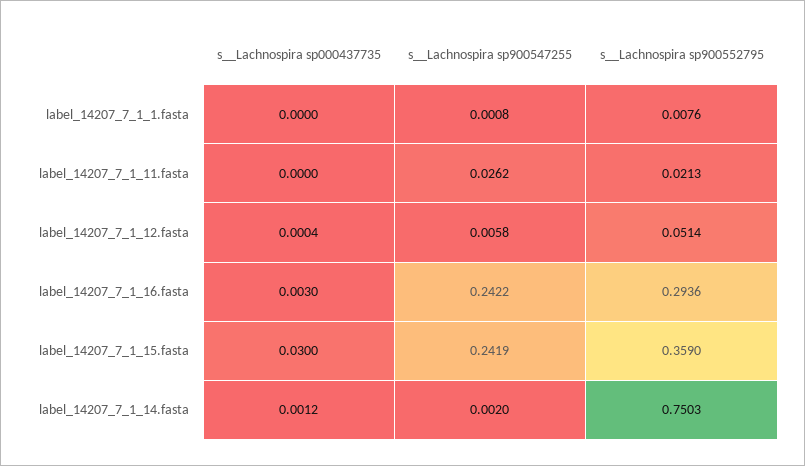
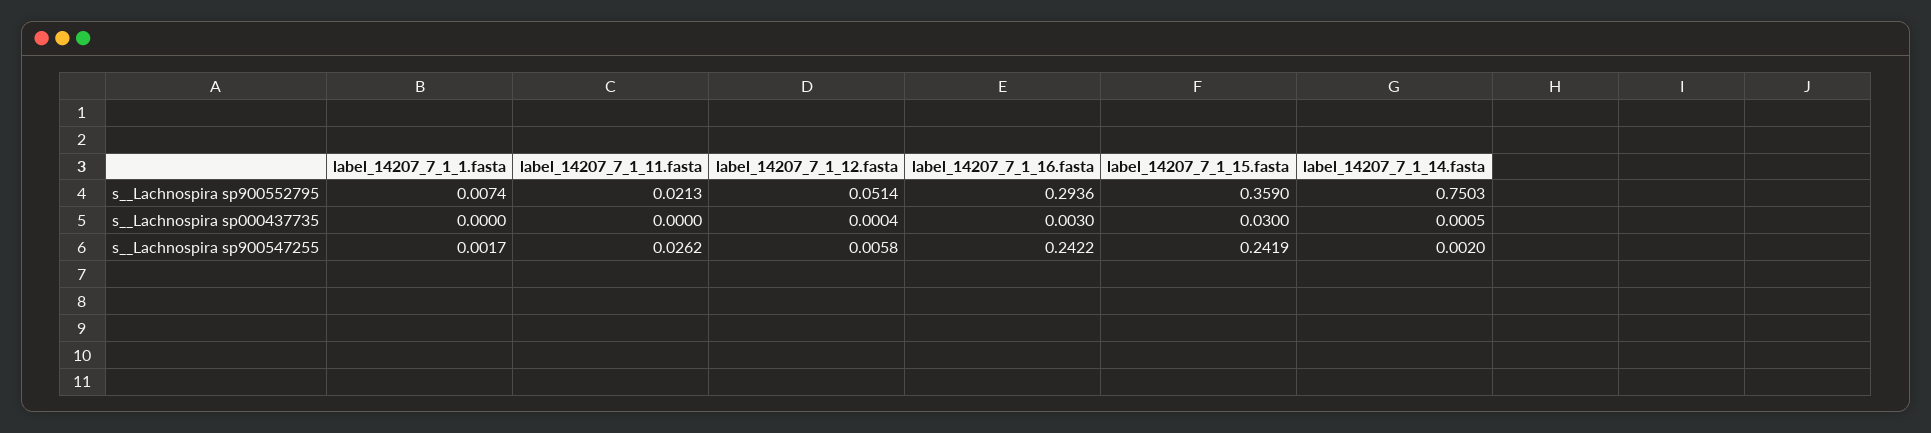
  {
    "s__Lachnospira sp000437735": {
      "label_14207_7_1_1.fasta": 0,
      "label_14207_7_1_11.fasta": 0,
      "label_14207_7_1_12.fasta": 0.0004,
      "label_14207_7_1_16.fasta": 0.003,
      "label_14207_7_1_15.fasta": 0.03,
-     "label_14207_7_1_14.fasta": 0.0012
+     "label_14207_7_1_14.fasta": 0.0005
    },
    "s__Lachnospira sp900547255": {
-     "label_14207_7_1_1.fasta": 0.0008,
+     "label_14207_7_1_1.fasta": 0.0017,
      "label_14207_7_1_11.fasta": 0.0262,
      "label_14207_7_1_12.fasta": 0.0058,
      "label_14207_7_1_16.fasta": 0.2422,
      "label_14207_7_1_15.fasta": 0.2419,
      "label_14207_7_1_14.fasta": 0.002
    },
    "s__Lachnospira sp900552795": {
-     "label_14207_7_1_1.fasta": 0.0076,
+     "label_14207_7_1_1.fasta": 0.0074,
      "label_14207_7_1_11.fasta": 0.0213,
      "label_14207_7_1_12.fasta": 0.0514,
      "label_14207_7_1_16.fasta": 0.2936,
      "label_14207_7_1_15.fasta": 0.359,
      "label_14207_7_1_14.fasta": 0.7503
    }
  }

